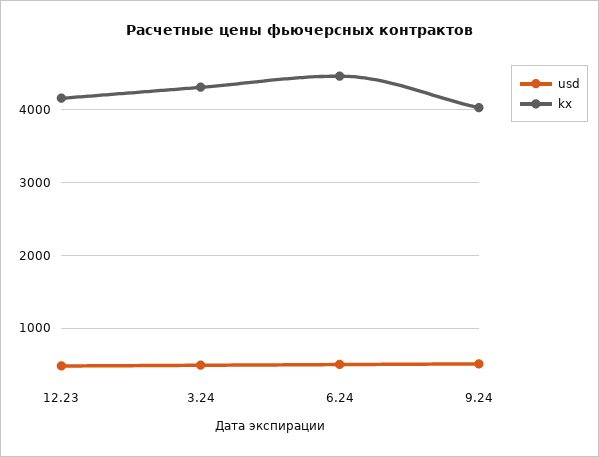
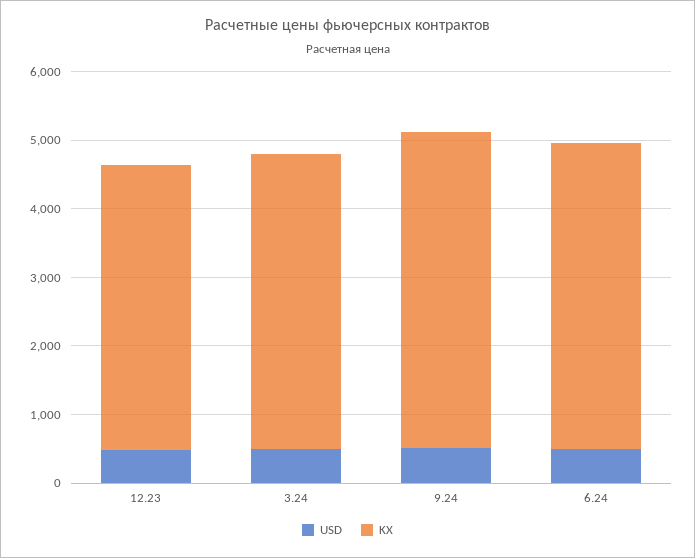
  {
    "usd": {
      "12.23": 500,
      "3.24": 500,
      "6.24": 500,
      "9.24": 500
    },
    "kx": {
      "12.23": 4200,
      "3.24": 4300,
      "6.24": 4500,
-     "9.24": 4000
+     "9.24": 4600
    }
  }

